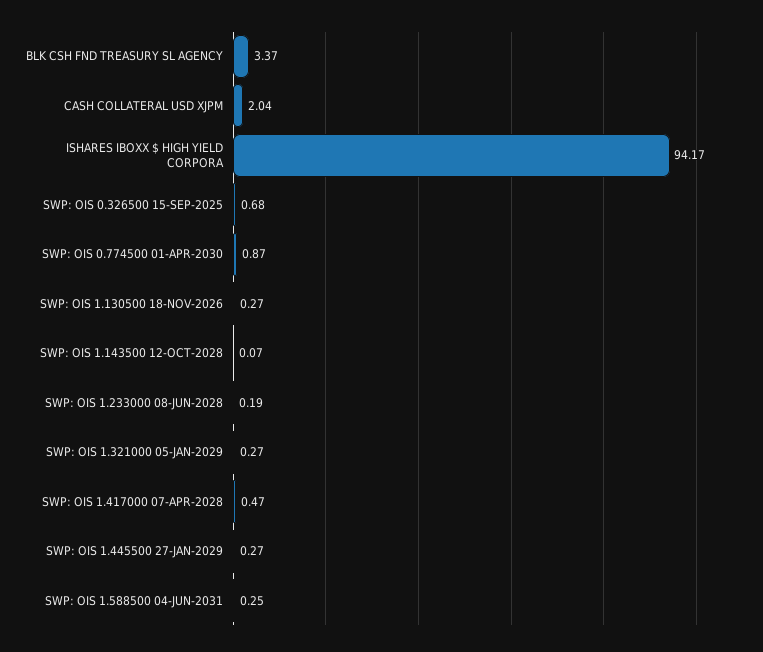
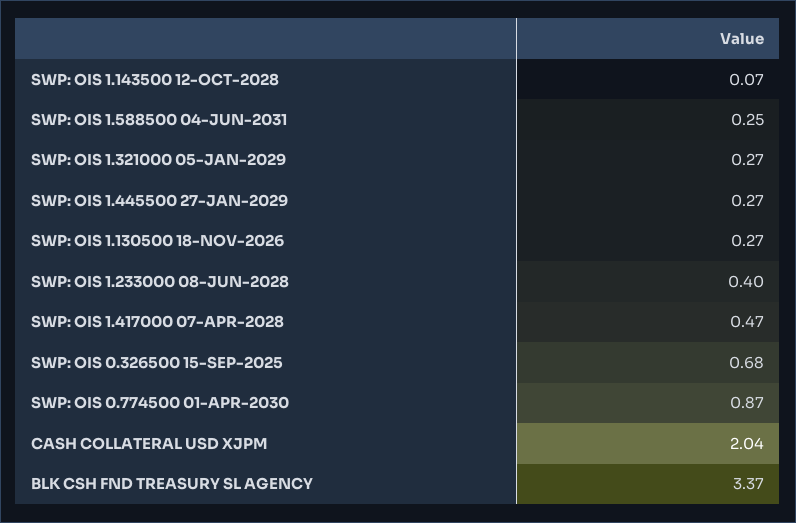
  {
    "BLK CSH FND TREASURY SL AGENCY": 3.37,
    "CASH COLLATERAL USD XJPM": 2.04,
-   "ISHARES IBOXX $ HIGH YIELD CORPORA": 94.17,
    "SWP: OIS 0.326500 15-SEP-2025": 0.68,
    "SWP: OIS 0.774500 01-APR-2030": 0.87,
    "SWP: OIS 1.130500 18-NOV-2026": 0.27,
    "SWP: OIS 1.143500 12-OCT-2028": 0.07,
-   "SWP: OIS 1.233000 08-JUN-2028": 0.19,
+   "SWP: OIS 1.233000 08-JUN-2028": 0.4,
    "SWP: OIS 1.321000 05-JAN-2029": 0.27,
    "SWP: OIS 1.417000 07-APR-2028": 0.47,
    "SWP: OIS 1.445500 27-JAN-2029": 0.27,
    "SWP: OIS 1.588500 04-JUN-2031": 0.25
  }

